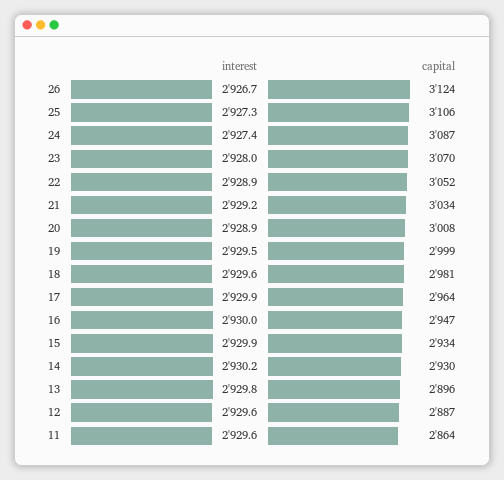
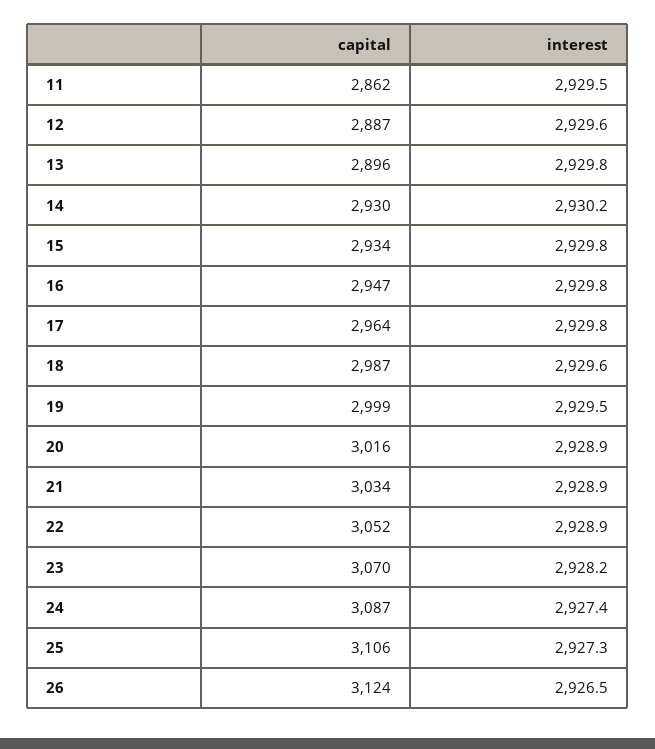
  {
    "interest": {
-     "26": 2926.7,
+     "26": 2926.5,
      "25": 2927.3,
      "24": 2927.4,
-     "23": 2928,
+     "23": 2928.2,
      "22": 2928.9,
-     "21": 2929.2,
+     "21": 2928.9,
      "20": 2928.9,
      "19": 2929.5,
      "18": 2929.6,
-     "17": 2929.9,
+     "17": 2929.8,
-     "16": 2930,
+     "16": 2929.8,
-     "15": 2929.9,
+     "15": 2929.8,
      "14": 2930.2,
      "13": 2929.8,
      "12": 2929.6,
-     "11": 2929.6
+     "11": 2929.5
    },
    "capital": {
      "26": 3124,
      "25": 3106,
      "24": 3087,
      "23": 3070,
      "22": 3052,
      "21": 3034,
-     "20": 3008,
+     "20": 3016,
      "19": 2999,
-     "18": 2981,
+     "18": 2987,
      "17": 2964,
      "16": 2947,
      "15": 2934,
      "14": 2930,
      "13": 2896,
      "12": 2887,
-     "11": 2864
+     "11": 2862
    }
  }

